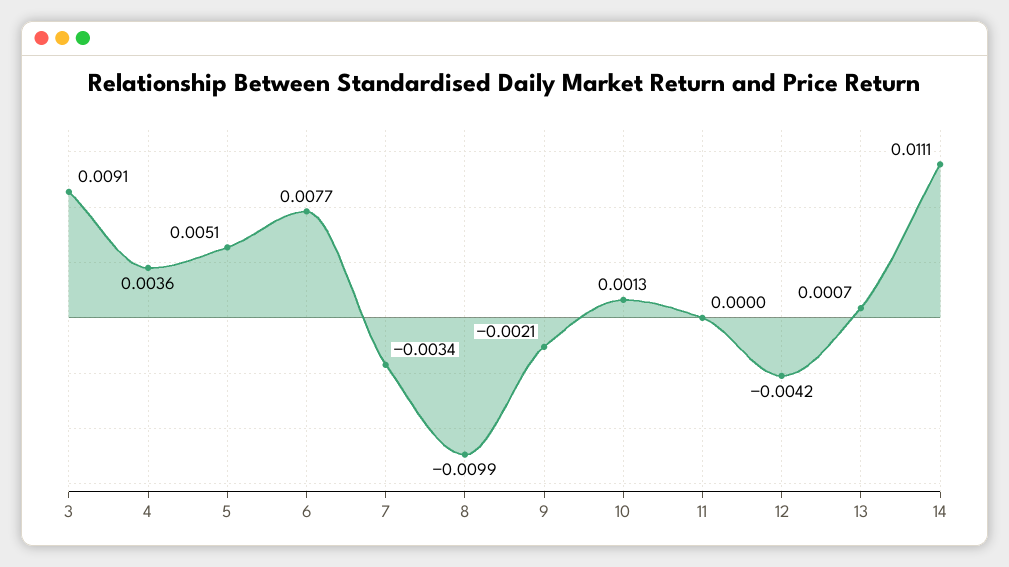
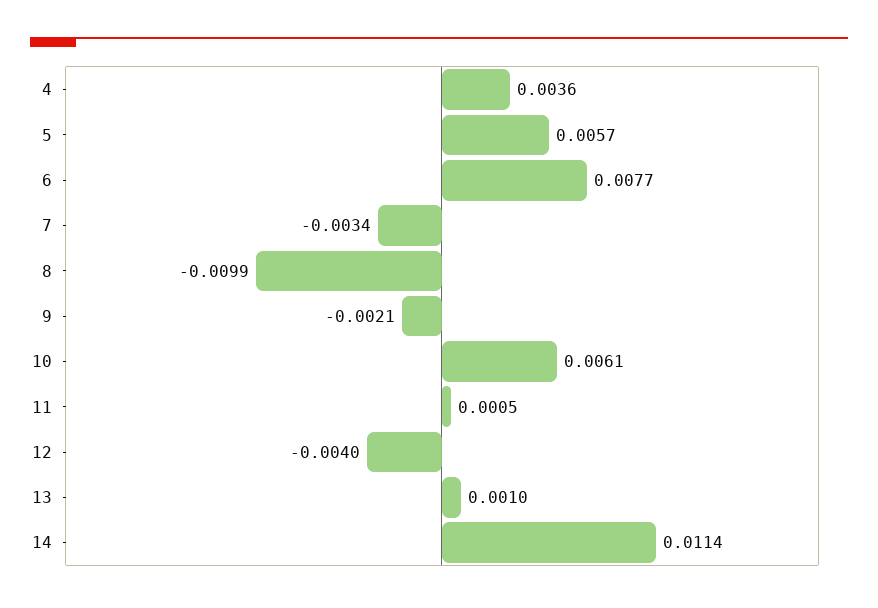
  {
-   "3": 0.0091,
    "4": 0.0036,
-   "5": 0.0051,
+   "5": 0.0057,
    "6": 0.0077,
    "7": -0.0034,
    "8": -0.0099,
    "9": -0.0021,
-   "10": 0.0013,
+   "10": 0.0061,
-   "11": 0,
+   "11": 0.0005,
-   "12": -0.0042,
+   "12": -0.004,
-   "13": 0.0007,
+   "13": 0.001,
-   "14": 0.0111
+   "14": 0.0114
  }

